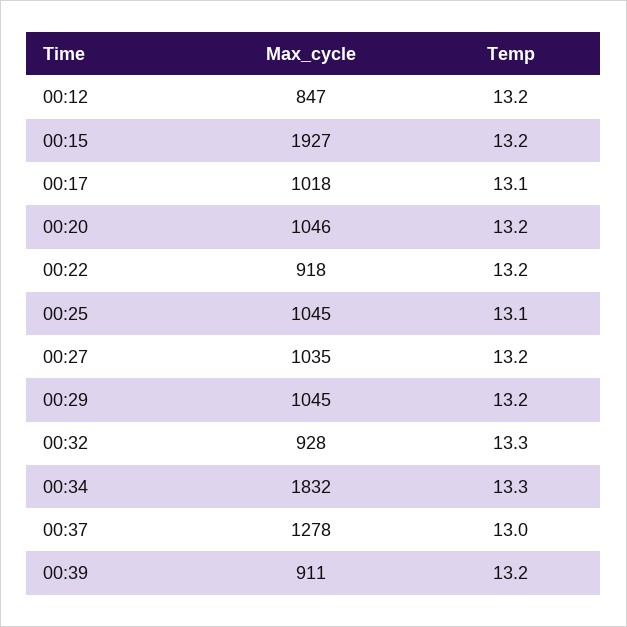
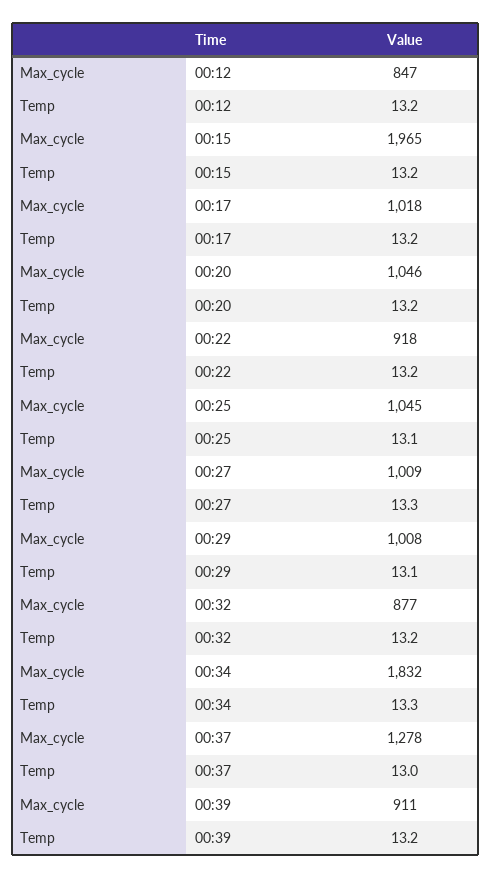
  {
    "Max_cycle": {
      "00:12": 847,
-     "00:15": 1927,
+     "00:15": 1965,
      "00:17": 1018,
      "00:20": 1046,
      "00:22": 918,
      "00:25": 1045,
-     "00:27": 1035,
+     "00:27": 1009,
-     "00:29": 1045,
+     "00:29": 1008,
-     "00:32": 928,
+     "00:32": 877,
      "00:34": 1832,
      "00:37": 1278,
      "00:39": 911
    },
    "Temp": {
      "00:12": 13.2,
      "00:15": 13.2,
-     "00:17": 13.1,
+     "00:17": 13.2,
      "00:20": 13.2,
      "00:22": 13.2,
      "00:25": 13.1,
-     "00:27": 13.2,
+     "00:27": 13.3,
-     "00:29": 13.2,
+     "00:29": 13.1,
-     "00:32": 13.3,
+     "00:32": 13.2,
      "00:34": 13.3,
      "00:37": 13,
      "00:39": 13.2
    }
  }

